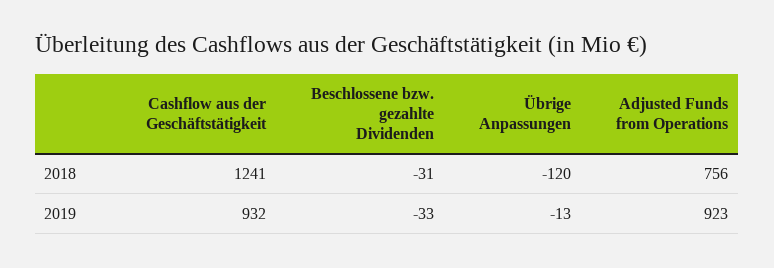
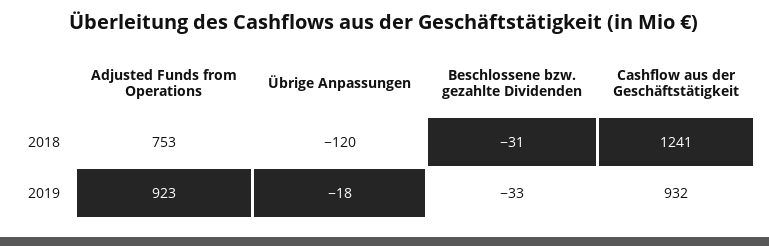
  {
    "Cashflow aus der Geschäftstätigkeit": {
      "2018": 1241,
      "2019": 932
    },
    "Beschlossene bzw. gezahlte Dividenden": {
      "2018": -31,
      "2019": -33
    },
    "Übrige Anpassungen": {
      "2018": -120,
-     "2019": -13
+     "2019": -18
    },
    "Adjusted Funds from Operations": {
-     "2018": 756,
+     "2018": 753,
      "2019": 923
    }
  }

